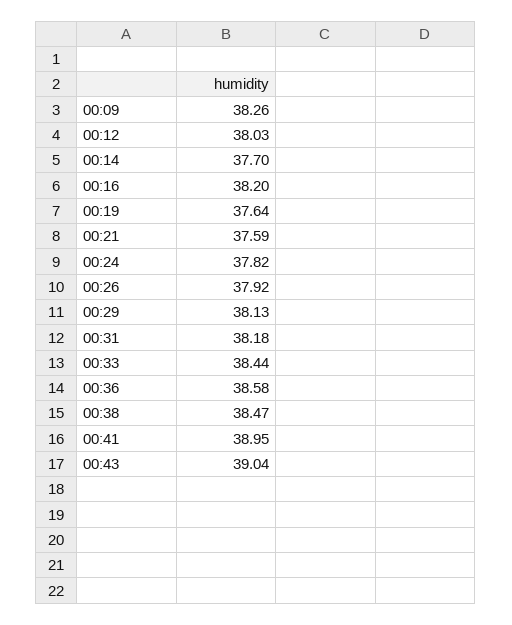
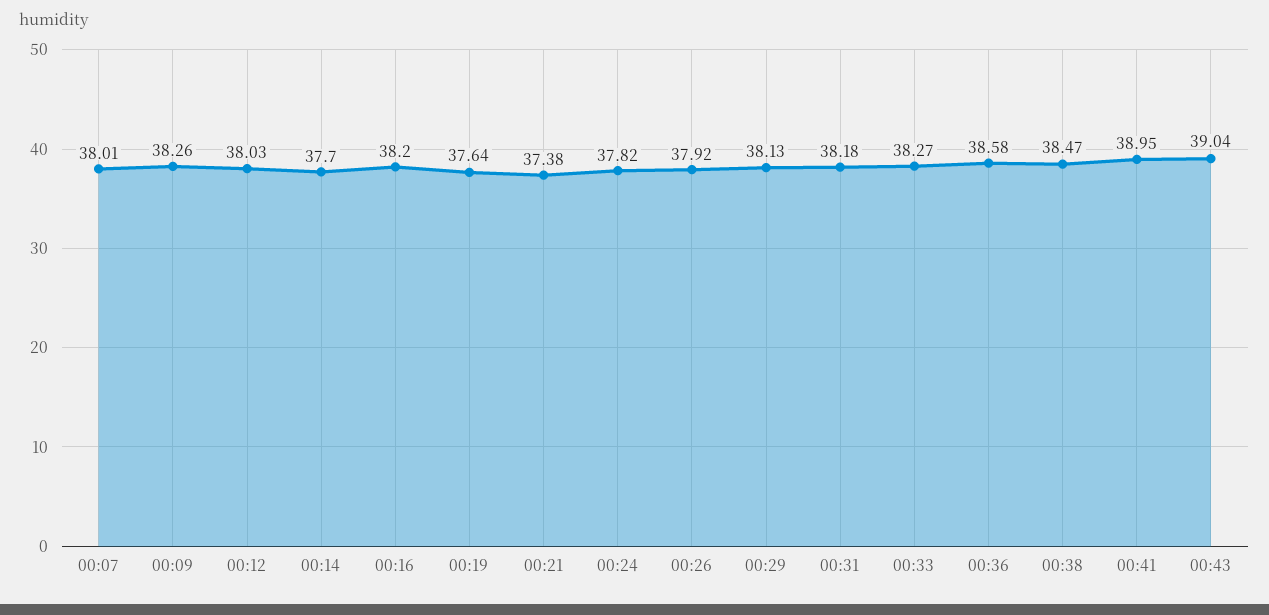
  {
    "00:09": 38.26,
    "00:12": 38.03,
    "00:14": 37.7,
    "00:16": 38.2,
    "00:19": 37.64,
-   "00:21": 37.59,
+   "00:21": 37.38,
    "00:24": 37.82,
    "00:26": 37.92,
    "00:29": 38.13,
    "00:31": 38.18,
-   "00:33": 38.44,
+   "00:33": 38.27,
    "00:36": 38.58,
    "00:38": 38.47,
    "00:41": 38.95,
-   "00:43": 39.04
+   "00:43": 39.04,
+   "00:07": 38.01
  }

